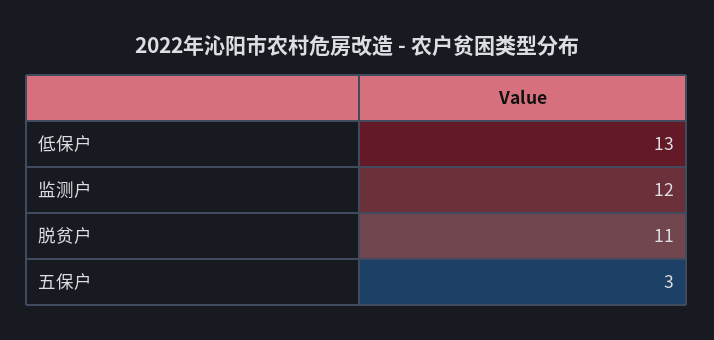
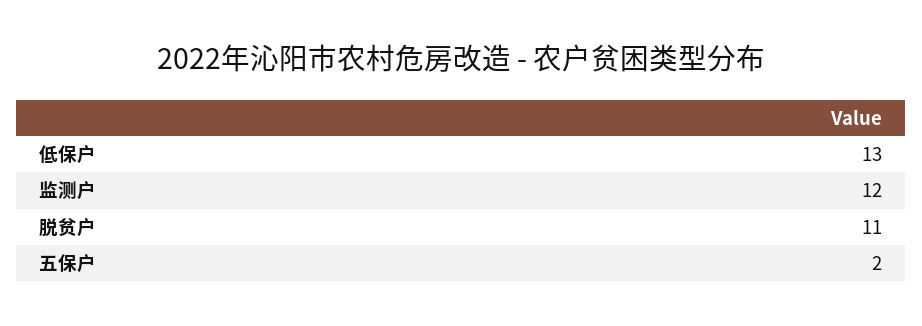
  {
    "低保户": 13,
    "监测户": 12,
    "脱贫户": 11,
-   "五保户": 3
+   "五保户": 2
  }

